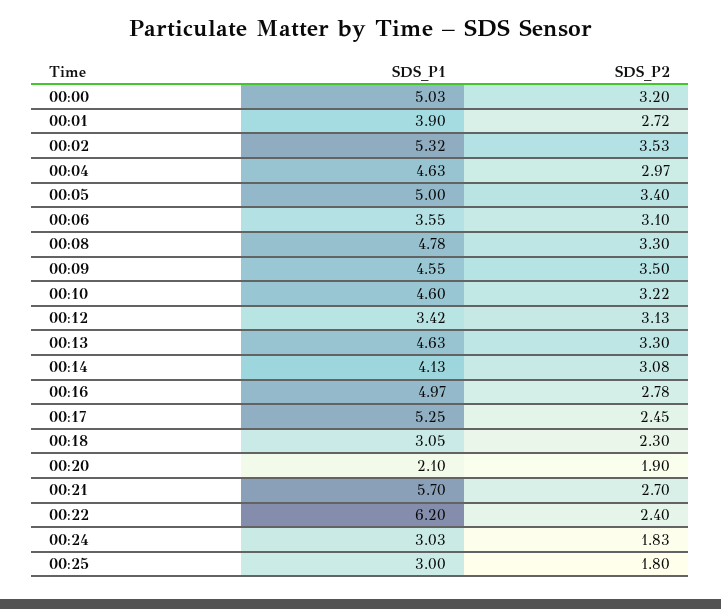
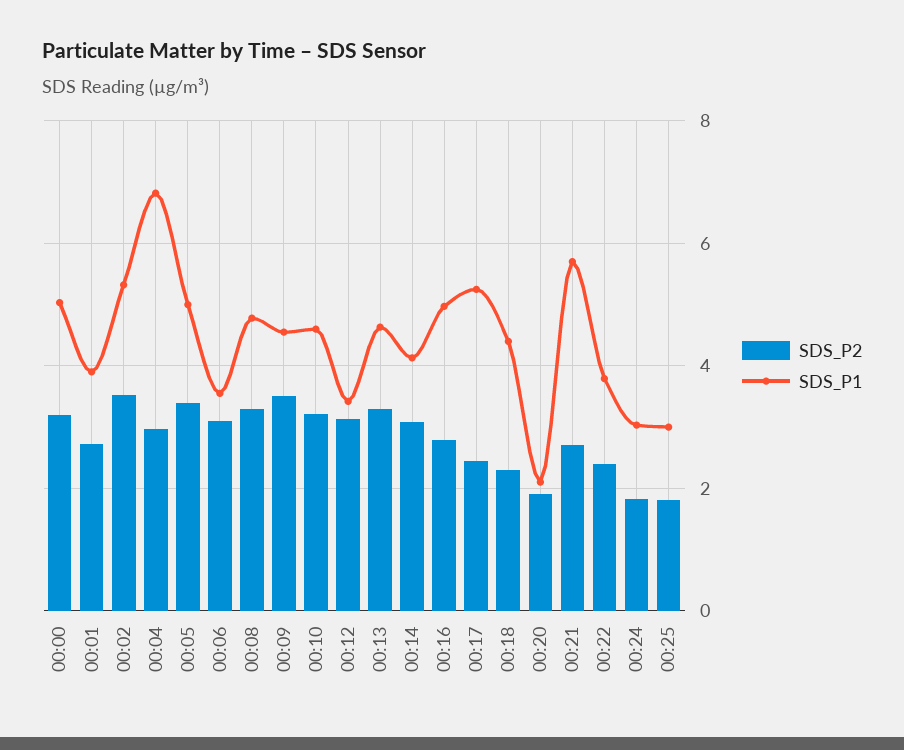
  {
    "SDS_P1": {
      "00:00": 5.03,
      "00:01": 3.9,
      "00:02": 5.32,
-     "00:04": 4.63,
+     "00:04": 6.8,
      "00:05": 5,
      "00:06": 3.55,
      "00:08": 4.78,
      "00:09": 4.55,
      "00:10": 4.6,
      "00:12": 3.42,
      "00:13": 4.63,
      "00:14": 4.13,
      "00:16": 4.97,
      "00:17": 5.25,
-     "00:18": 3.05,
+     "00:18": 4.4,
      "00:20": 2.1,
      "00:21": 5.7,
-     "00:22": 6.2,
+     "00:22": 3.8,
      "00:24": 3.03,
      "00:25": 3
    },
    "SDS_P2": {
      "00:00": 3.2,
      "00:01": 2.72,
      "00:02": 3.53,
      "00:04": 2.97,
      "00:05": 3.4,
      "00:06": 3.1,
      "00:08": 3.3,
      "00:09": 3.5,
      "00:10": 3.22,
      "00:12": 3.13,
      "00:13": 3.3,
      "00:14": 3.08,
      "00:16": 2.78,
      "00:17": 2.45,
      "00:18": 2.3,
      "00:20": 1.9,
      "00:21": 2.7,
      "00:22": 2.4,
      "00:24": 1.83,
      "00:25": 1.8
    }
  }

